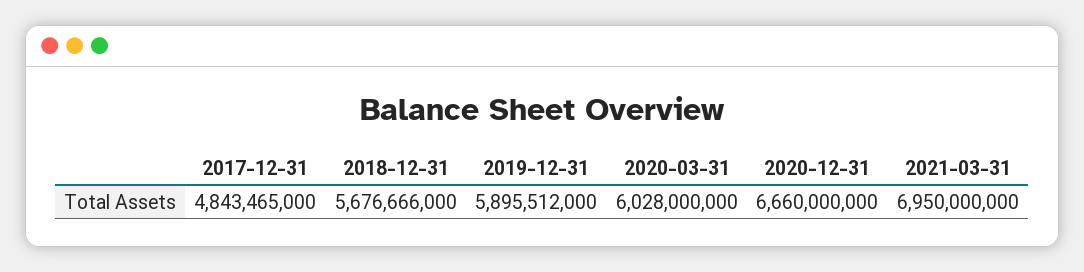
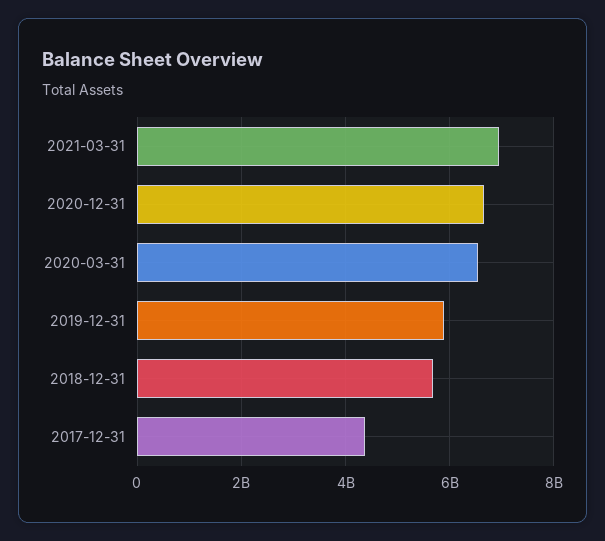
  {
-   "2017-12-31": 4843465000,
+   "2017-12-31": 4400000000,
    "2018-12-31": 5676666000,
    "2019-12-31": 5895512000,
-   "2020-03-31": 6028000000,
+   "2020-03-31": 6600000000,
    "2020-12-31": 6660000000,
    "2021-03-31": 6950000000
  }

